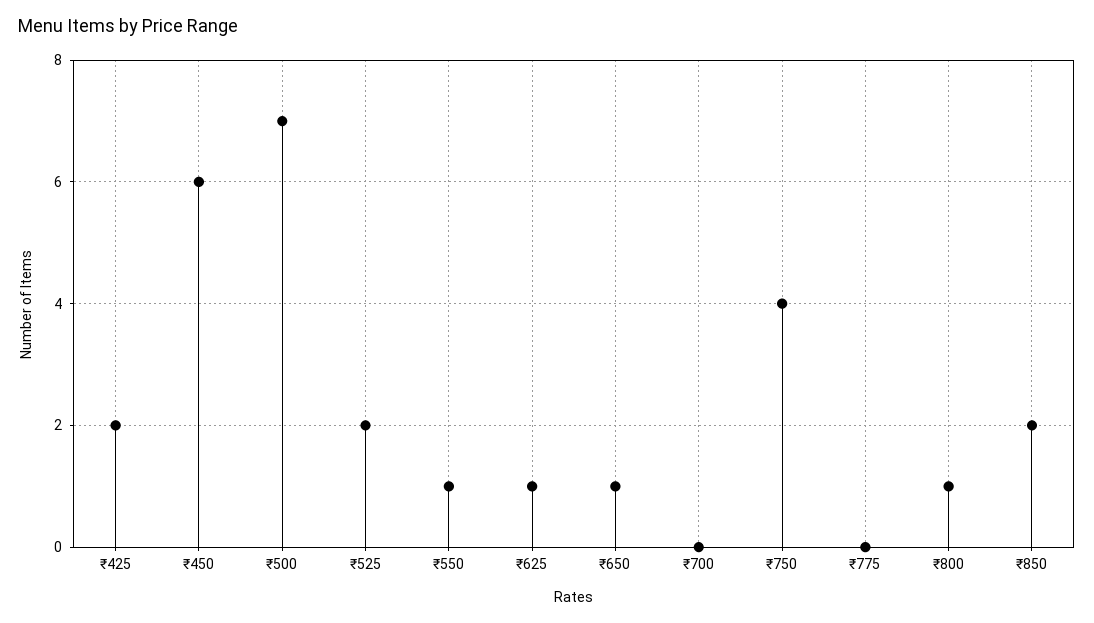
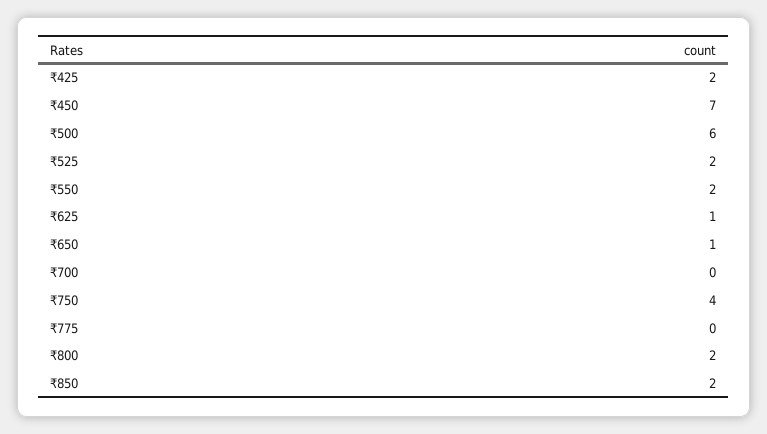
  {
    "₹425": 2,
-   "₹450": 6,
+   "₹450": 7,
-   "₹500": 7,
+   "₹500": 6,
    "₹525": 2,
-   "₹550": 1,
+   "₹550": 2,
    "₹625": 1,
    "₹650": 1,
    "₹700": 0,
    "₹750": 4,
    "₹775": 0,
-   "₹800": 1,
+   "₹800": 2,
    "₹850": 2
  }

